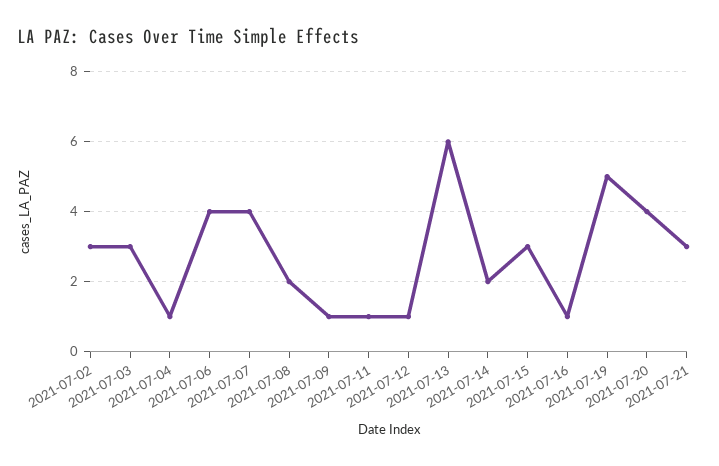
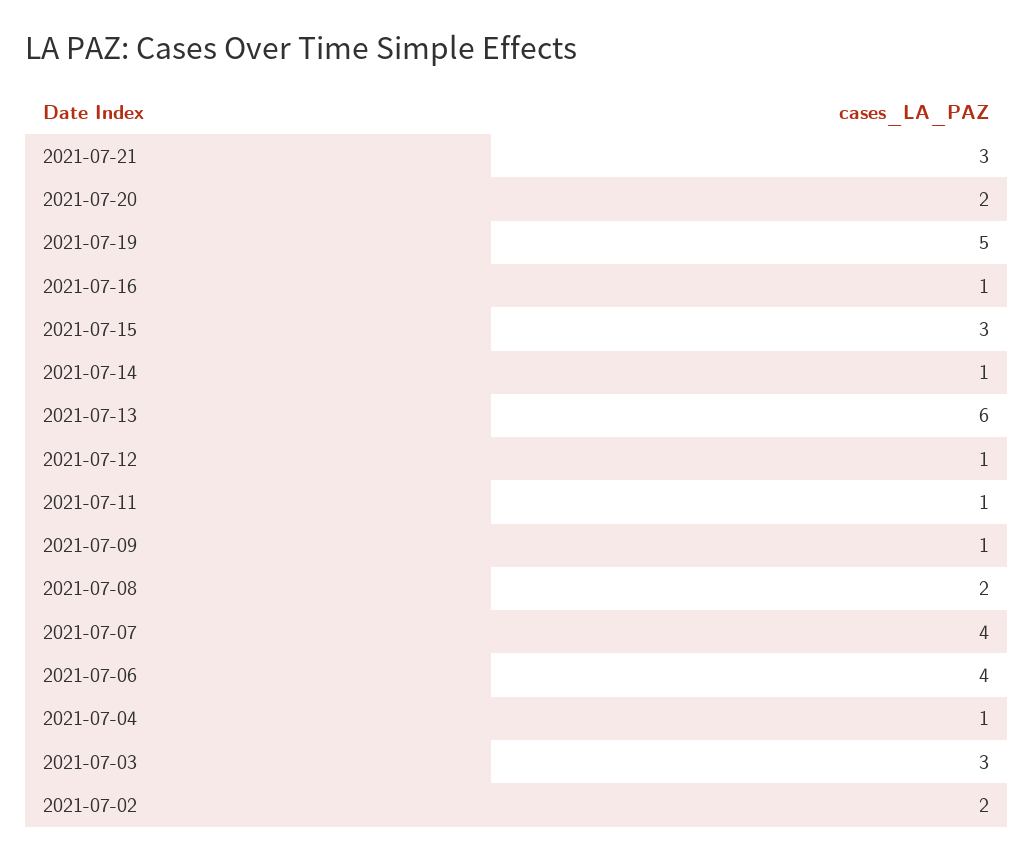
  {
-   "2021-07-02": 3,
+   "2021-07-02": 2,
    "2021-07-03": 3,
    "2021-07-04": 1,
    "2021-07-06": 4,
    "2021-07-07": 4,
    "2021-07-08": 2,
    "2021-07-09": 1,
    "2021-07-11": 1,
    "2021-07-12": 1,
    "2021-07-13": 6,
-   "2021-07-14": 2,
+   "2021-07-14": 1,
    "2021-07-15": 3,
    "2021-07-16": 1,
    "2021-07-19": 5,
-   "2021-07-20": 4,
+   "2021-07-20": 2,
    "2021-07-21": 3
  }

